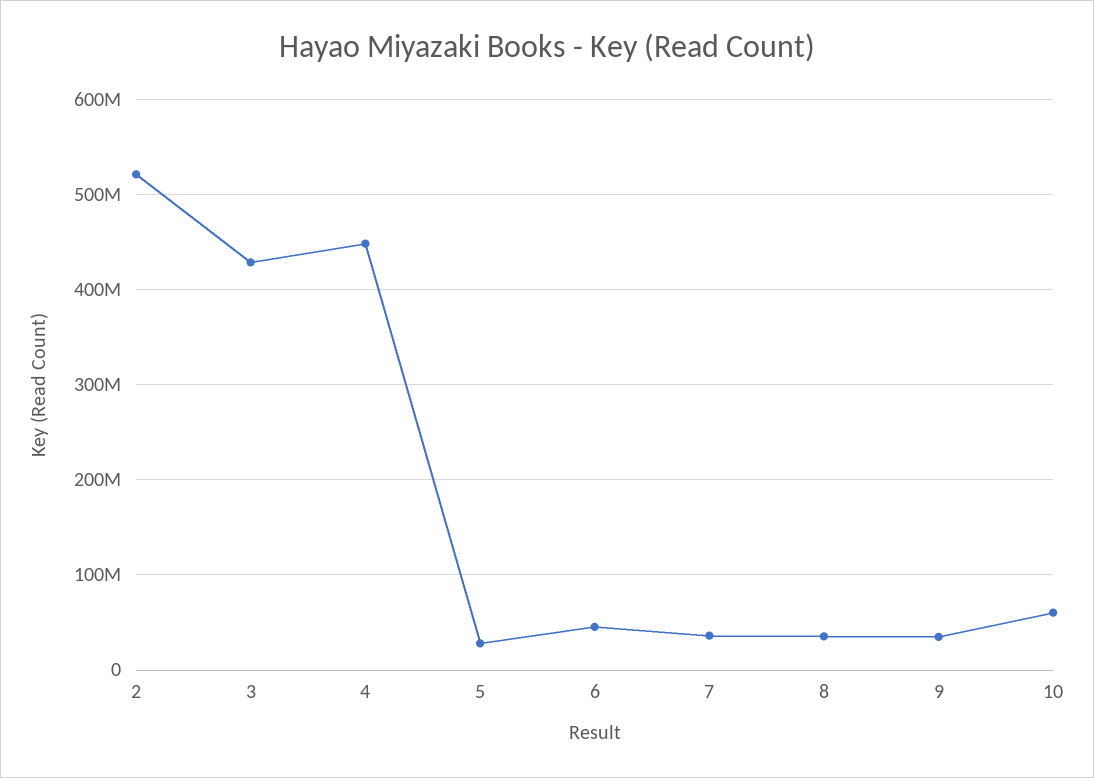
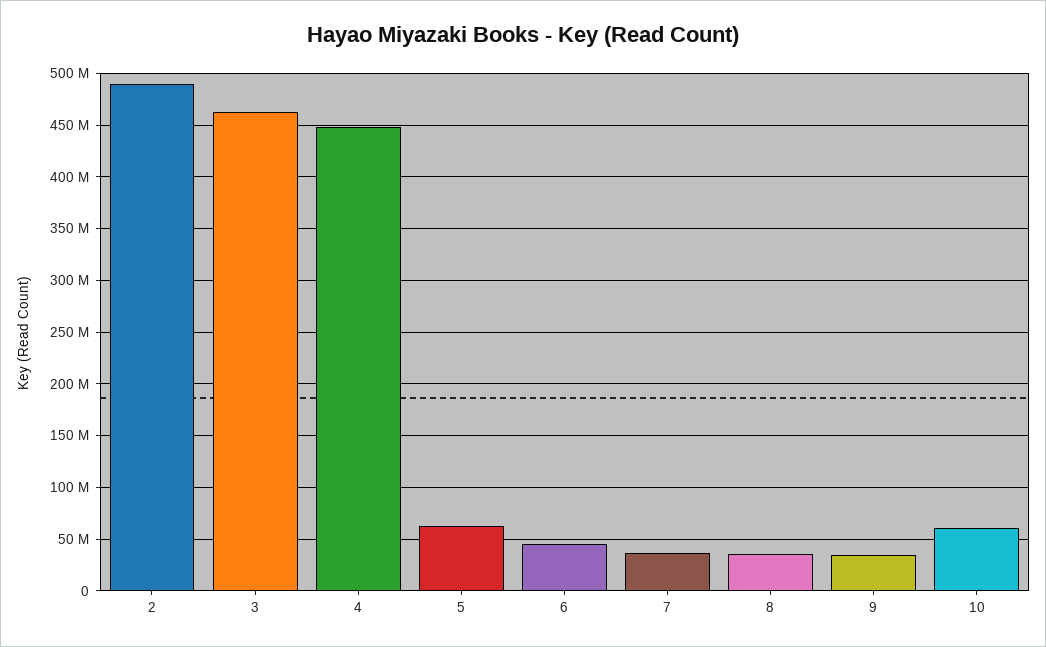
  {
-   "2": 520000000,
+   "2": 490000000,
-   "3": 430000000,
+   "3": 460000000,
    "4": 450000000,
-   "5": 30000000,
+   "5": 60000000,
    "6": 50000000,
    "7": 40000000,
    "8": 40000000,
    "9": 30000000,
    "10": 60000000
  }

